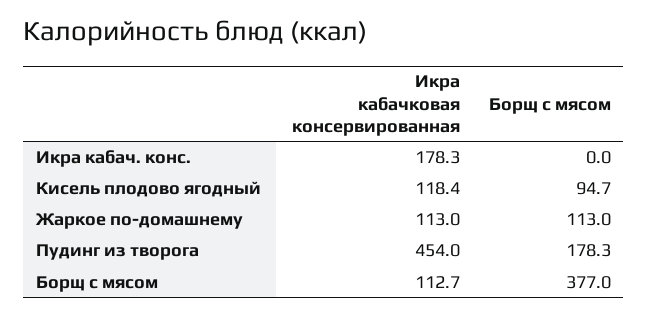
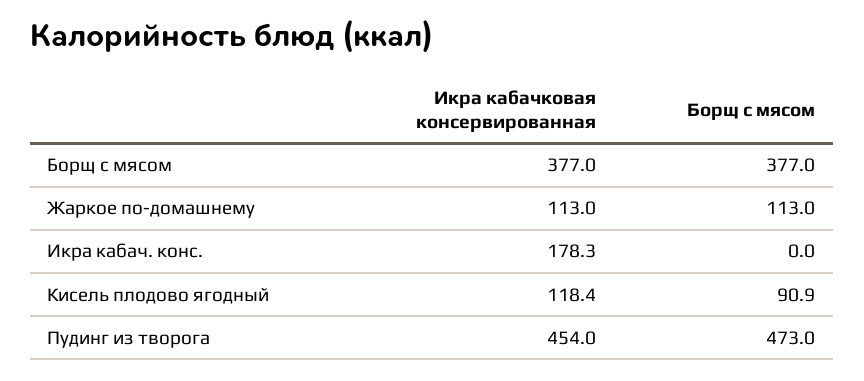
  {
    "Икра кабачковая консервированная": {
      "Икра кабач. конс.": 178.3,
      "Кисель плодово ягодный": 118.4,
      "Жаркое по-домашнему": 113,
      "Пудинг из творога": 454,
-     "Борщ с мясом": 112.7
+     "Борщ с мясом": 377
    },
    "Борщ с мясом": {
      "Икра кабач. конс.": 0,
-     "Кисель плодово ягодный": 94.7,
+     "Кисель плодово ягодный": 90.9,
      "Жаркое по-домашнему": 113,
-     "Пудинг из творога": 178.3,
+     "Пудинг из творога": 473,
      "Борщ с мясом": 377
    }
  }

